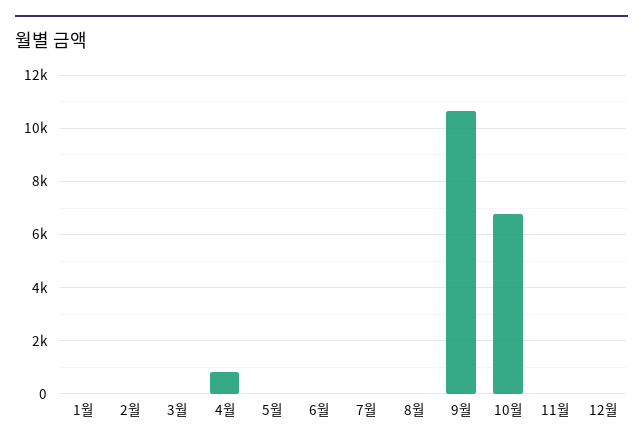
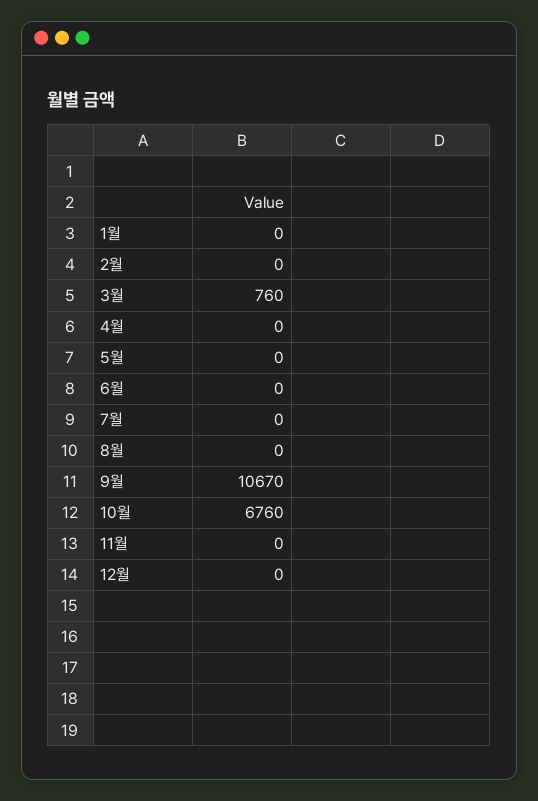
  {
    "1월": 0,
    "2월": 0,
-   "3월": 0,
+   "3월": 760,
-   "4월": 750,
+   "4월": 0,
    "5월": 0,
    "6월": 0,
    "7월": 0,
    "8월": 0,
    "9월": 10670,
    "10월": 6760,
    "11월": 0,
    "12월": 0
  }

